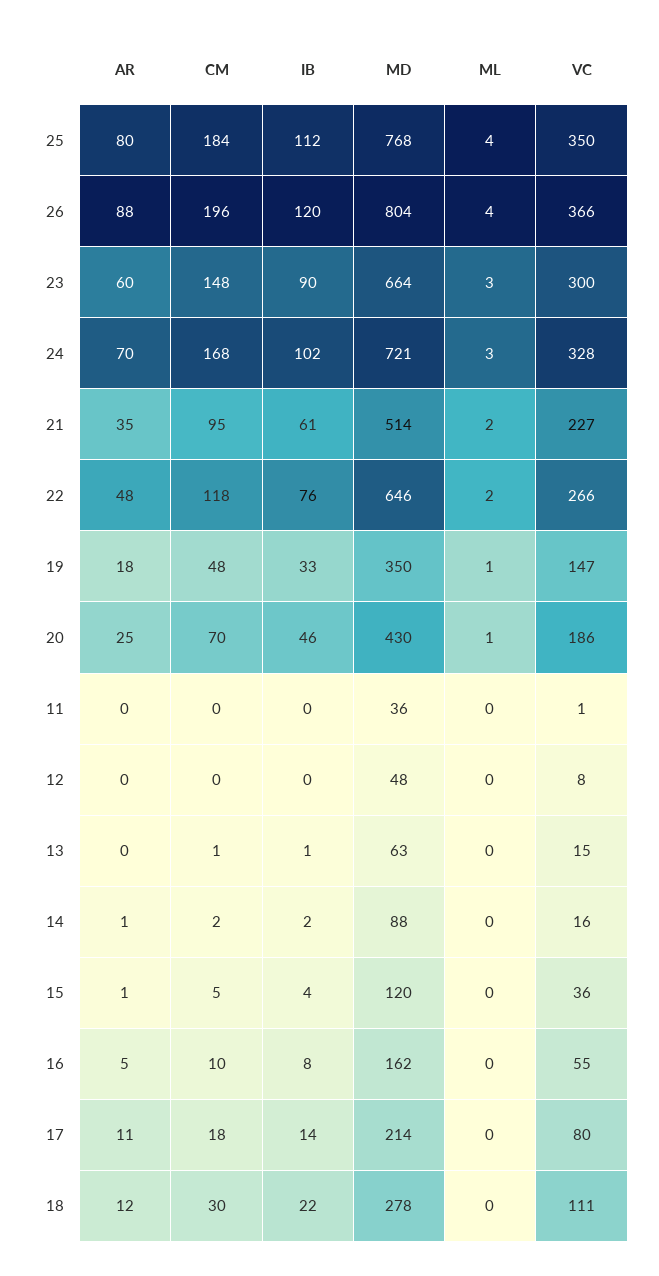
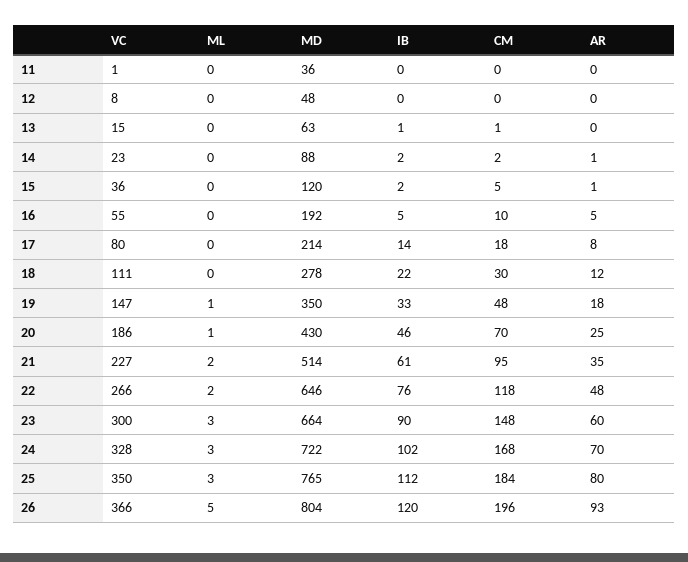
  {
    "AR": {
      "25": 80,
-     "26": 88,
+     "26": 93,
      "23": 60,
      "24": 70,
      "21": 35,
      "22": 48,
      "19": 18,
      "20": 25,
      "11": 0,
      "12": 0,
      "13": 0,
      "14": 1,
      "15": 1,
      "16": 5,
-     "17": 11,
+     "17": 8,
      "18": 12
    },
    "CM": {
      "25": 184,
      "26": 196,
      "23": 148,
      "24": 168,
      "21": 95,
      "22": 118,
      "19": 48,
      "20": 70,
      "11": 0,
      "12": 0,
      "13": 1,
      "14": 2,
      "15": 5,
      "16": 10,
      "17": 18,
      "18": 30
    },
    "IB": {
      "25": 112,
      "26": 120,
      "23": 90,
      "24": 102,
      "21": 61,
      "22": 76,
      "19": 33,
      "20": 46,
      "11": 0,
      "12": 0,
      "13": 1,
      "14": 2,
-     "15": 4,
+     "15": 2,
-     "16": 8,
+     "16": 5,
      "17": 14,
      "18": 22
    },
    "MD": {
-     "25": 768,
+     "25": 765,
      "26": 804,
      "23": 664,
-     "24": 721,
+     "24": 722,
      "21": 514,
      "22": 646,
      "19": 350,
      "20": 430,
      "11": 36,
      "12": 48,
      "13": 63,
      "14": 88,
      "15": 120,
-     "16": 162,
+     "16": 192,
      "17": 214,
      "18": 278
    },
    "ML": {
-     "25": 4,
+     "25": 3,
-     "26": 4,
+     "26": 5,
      "23": 3,
      "24": 3,
      "21": 2,
      "22": 2,
      "19": 1,
      "20": 1,
      "11": 0,
      "12": 0,
      "13": 0,
      "14": 0,
      "15": 0,
      "16": 0,
      "17": 0,
      "18": 0
    },
    "VC": {
      "25": 350,
      "26": 366,
      "23": 300,
      "24": 328,
      "21": 227,
      "22": 266,
      "19": 147,
      "20": 186,
      "11": 1,
      "12": 8,
      "13": 15,
-     "14": 16,
+     "14": 23,
      "15": 36,
      "16": 55,
      "17": 80,
      "18": 111
    }
  }

